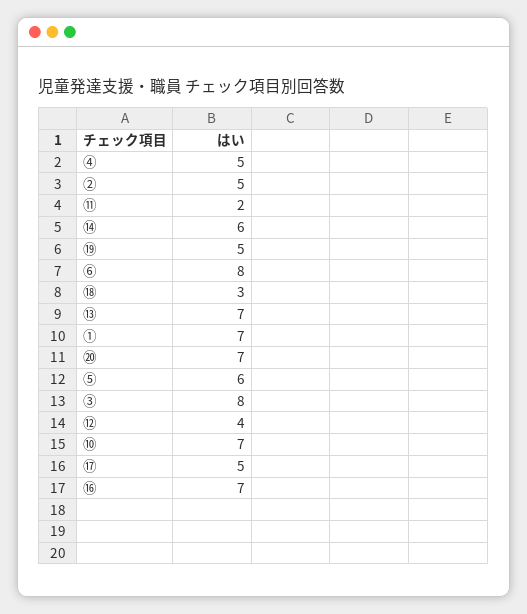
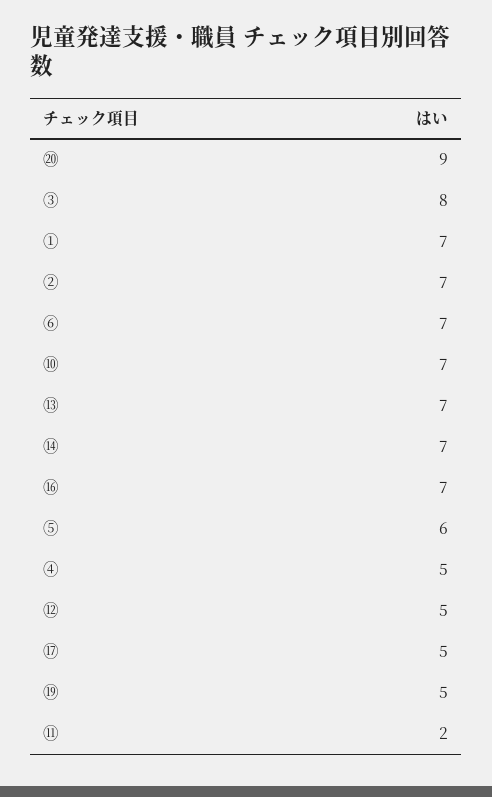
  {
    "④": 5,
-   "②": 5,
+   "②": 7,
    "⑪": 2,
-   "⑭": 6,
+   "⑭": 7,
    "⑲": 5,
-   "⑥": 8,
+   "⑥": 7,
-   "⑱": 3,
    "⑬": 7,
    "①": 7,
-   "⑳": 7,
+   "⑳": 9,
    "⑤": 6,
    "③": 8,
-   "⑫": 4,
+   "⑫": 5,
    "⑩": 7,
    "⑰": 5,
    "⑯": 7
  }

